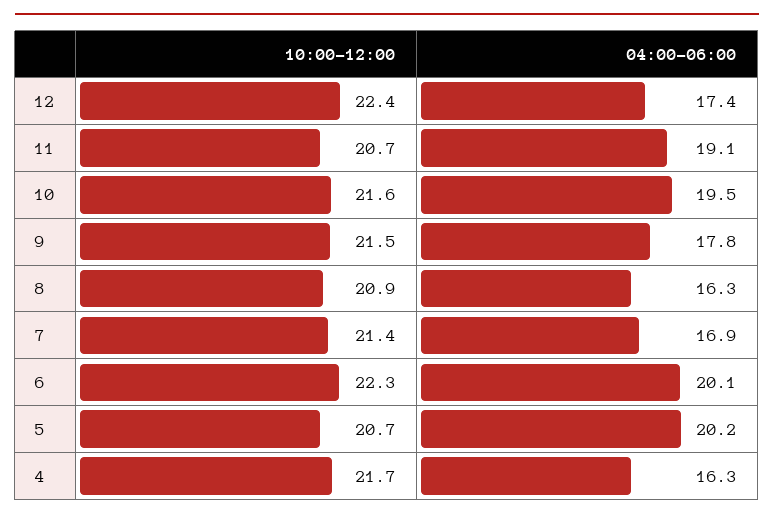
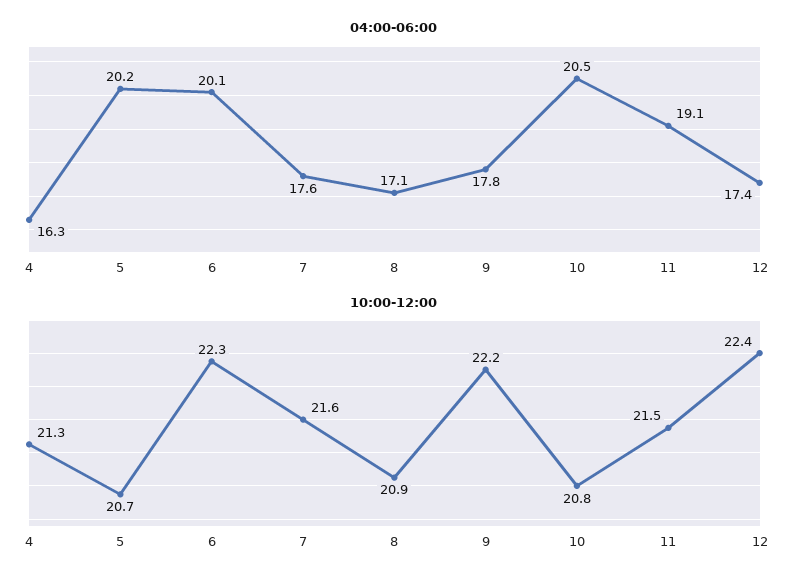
  {
    "10:00-12:00": {
      "12": 22.4,
-     "11": 20.7,
+     "11": 21.5,
-     "10": 21.6,
+     "10": 20.8,
-     "9": 21.5,
+     "9": 22.2,
      "8": 20.9,
-     "7": 21.4,
+     "7": 21.6,
      "6": 22.3,
      "5": 20.7,
-     "4": 21.7
+     "4": 21.3
    },
    "04:00-06:00": {
      "12": 17.4,
      "11": 19.1,
-     "10": 19.5,
+     "10": 20.5,
      "9": 17.8,
-     "8": 16.3,
+     "8": 17.1,
-     "7": 16.9,
+     "7": 17.6,
      "6": 20.1,
      "5": 20.2,
      "4": 16.3
    }
  }

